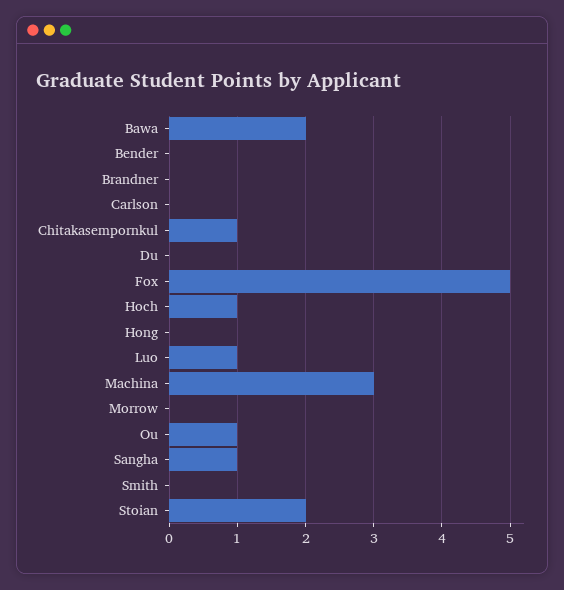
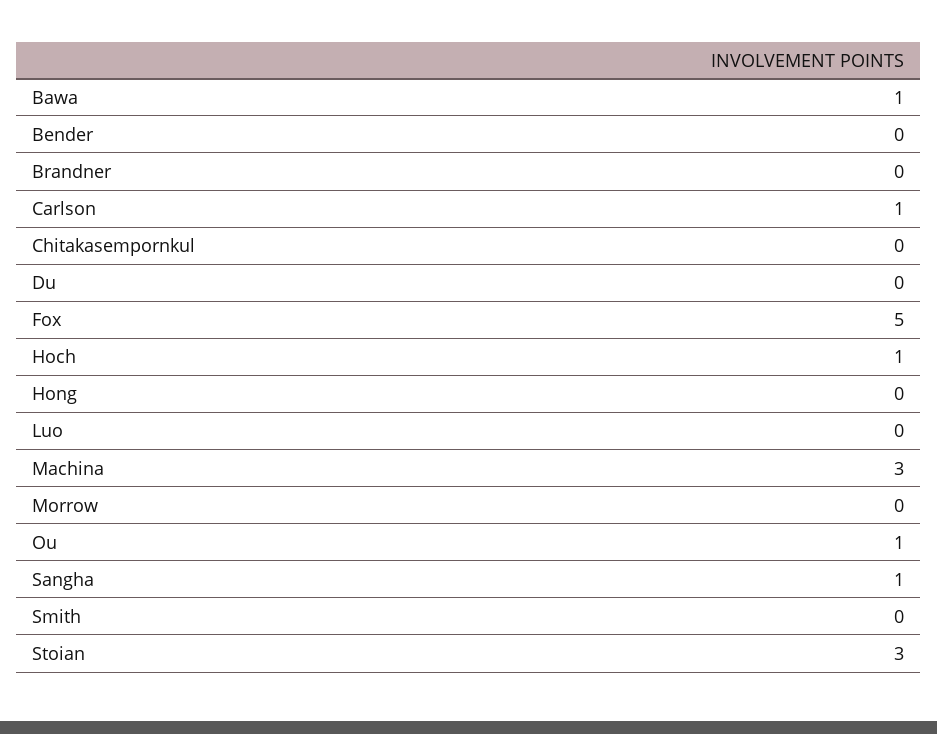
  {
-   "Bawa": 2,
+   "Bawa": 1,
    "Bender": 0,
    "Brandner": 0,
-   "Carlson": 0,
+   "Carlson": 1,
-   "Chitakasempornkul": 1,
+   "Chitakasempornkul": 0,
    "Du": 0,
    "Fox": 5,
    "Hoch": 1,
    "Hong": 0,
-   "Luo": 1,
+   "Luo": 0,
    "Machina": 3,
    "Morrow": 0,
    "Ou": 1,
    "Sangha": 1,
    "Smith": 0,
-   "Stoian": 2
+   "Stoian": 3
  }

